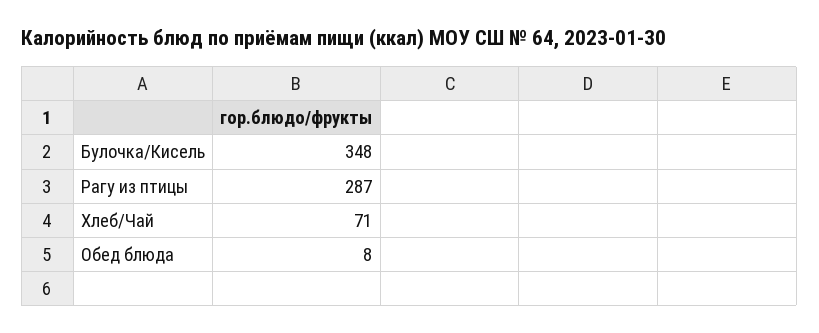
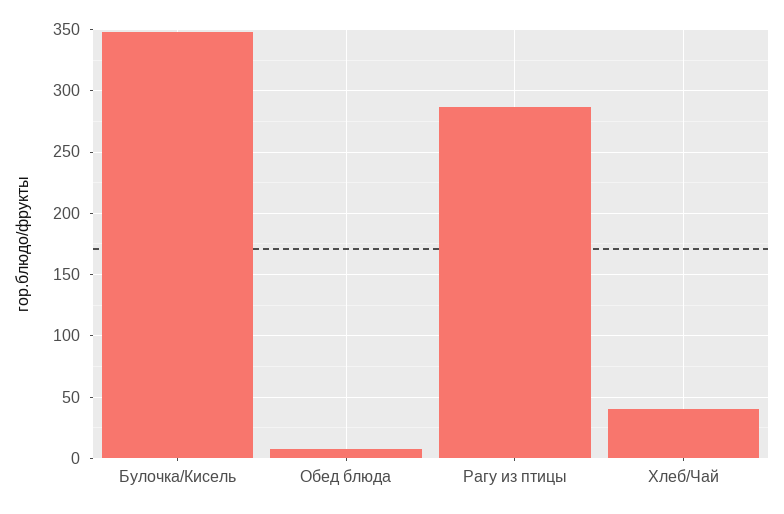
  {
    "Булочка/Кисель": 348,
    "Рагу из птицы": 287,
-   "Хлеб/Чай": 71,
+   "Хлеб/Чай": 40,
    "Обед блюда": 8
  }

